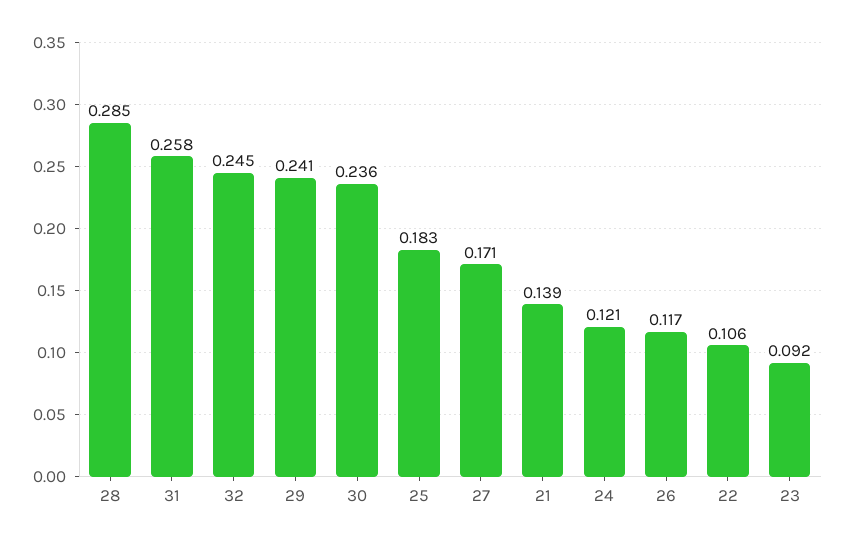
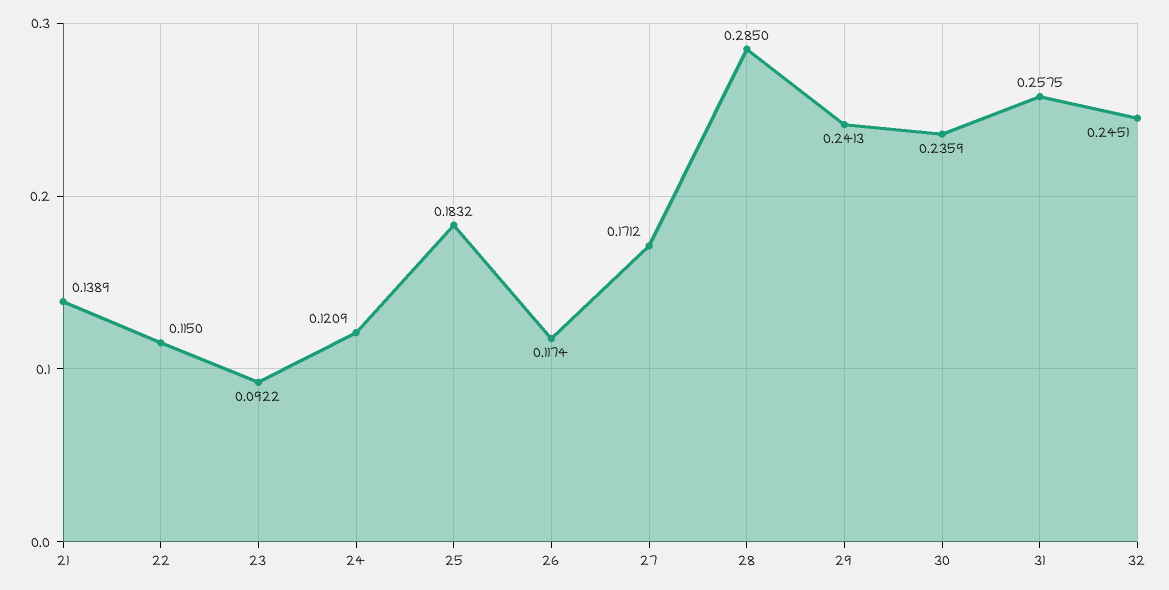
  {
    "28": 0.285,
    "31": 0.2575,
    "32": 0.2451,
    "29": 0.2413,
    "30": 0.2359,
    "25": 0.1832,
    "27": 0.1712,
    "21": 0.1389,
    "24": 0.1209,
    "26": 0.1174,
-   "22": 0.106,
+   "22": 0.115,
    "23": 0.0922
  }

